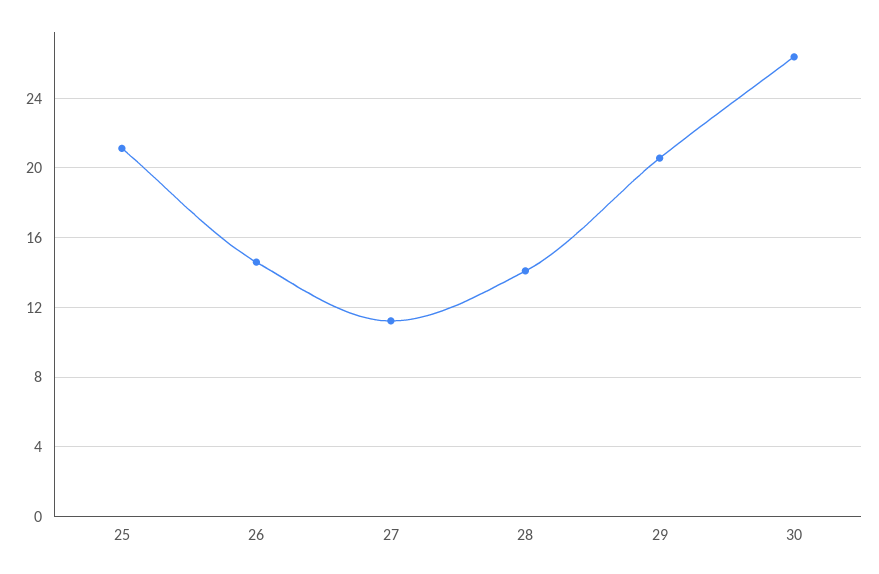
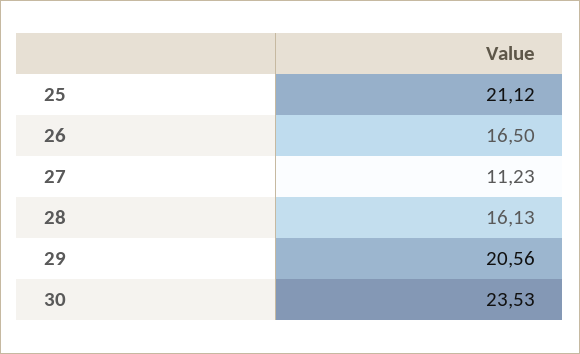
  {
    "25": 21.12,
-   "26": 14.5,
+   "26": 16.5,
    "27": 11.23,
-   "28": 14,
+   "28": 16.13,
    "29": 20.56,
-   "30": 26.5
+   "30": 23.53
  }

